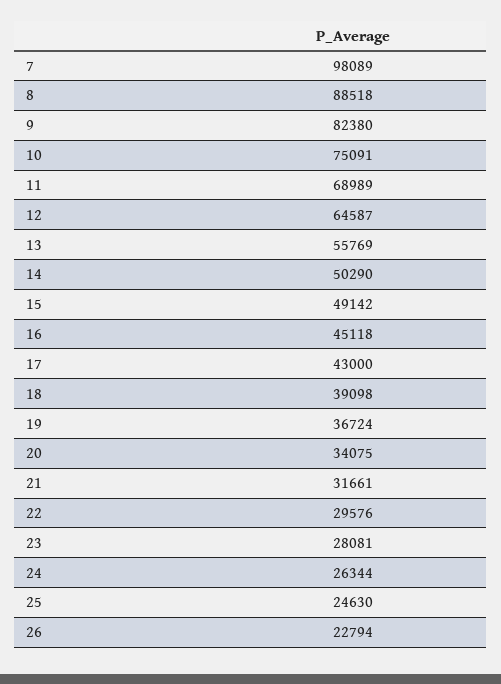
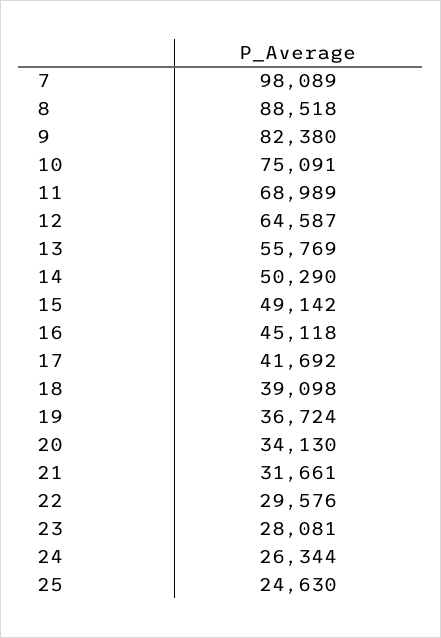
  {
    "7": 98089,
    "8": 88518,
    "9": 82380,
    "10": 75091,
    "11": 68989,
    "12": 64587,
    "13": 55769,
    "14": 50290,
    "15": 49142,
    "16": 45118,
-   "17": 43000,
+   "17": 41692,
    "18": 39098,
    "19": 36724,
-   "20": 34075,
+   "20": 34130,
    "21": 31661,
    "22": 29576,
    "23": 28081,
    "24": 26344,
-   "25": 24630,
+   "25": 24630
-   "26": 22794
  }

